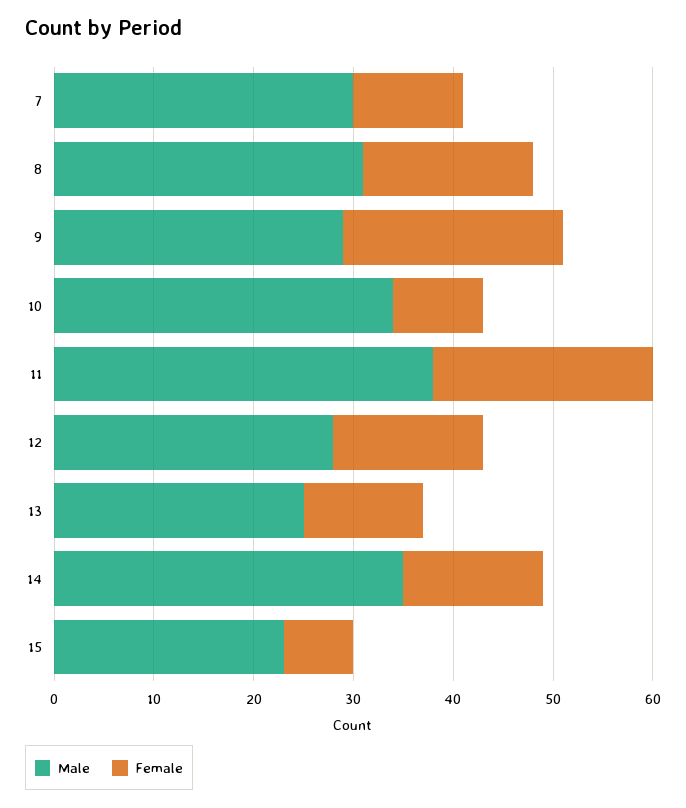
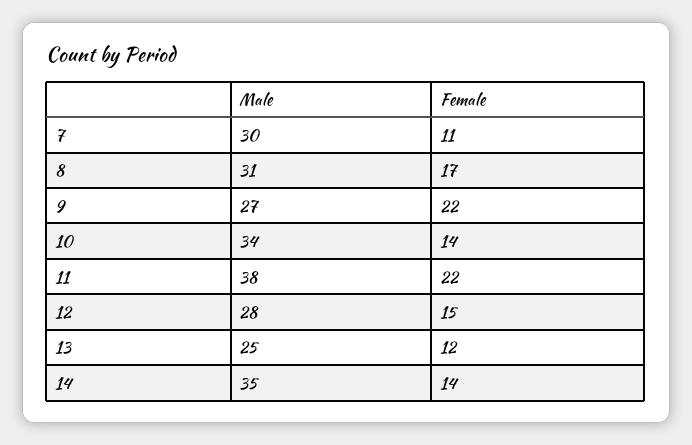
  {
    "Male": {
      "7": 30,
      "8": 31,
-     "9": 29,
+     "9": 27,
      "10": 34,
      "11": 38,
      "12": 28,
      "13": 25,
-     "14": 35,
+     "14": 35
-     "15": 23
    },
    "Female": {
      "7": 11,
      "8": 17,
      "9": 22,
-     "10": 9,
+     "10": 14,
      "11": 22,
      "12": 15,
      "13": 12,
-     "14": 14,
+     "14": 14
-     "15": 7
    }
  }

